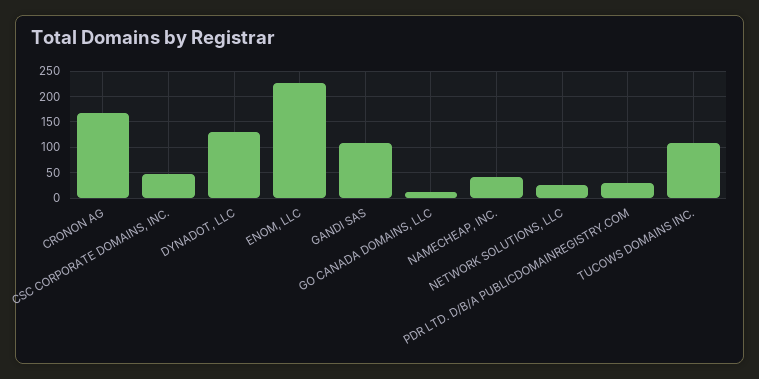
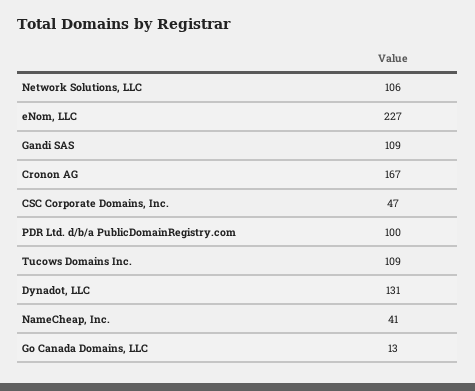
  {
    "CRONON AG": 167,
    "CSC CORPORATE DOMAINS, INC.": 47,
    "DYNADOT, LLC": 131,
    "ENOM, LLC": 227,
    "GANDI SAS": 109,
    "GO CANADA DOMAINS, LLC": 13,
    "NAMECHEAP, INC.": 41,
-   "NETWORK SOLUTIONS, LLC": 25,
+   "NETWORK SOLUTIONS, LLC": 106,
-   "PDR LTD. D/B/A PUBLICDOMAINREGISTRY.COM": 25,
+   "PDR LTD. D/B/A PUBLICDOMAINREGISTRY.COM": 100,
    "TUCOWS DOMAINS INC.": 109
  }

